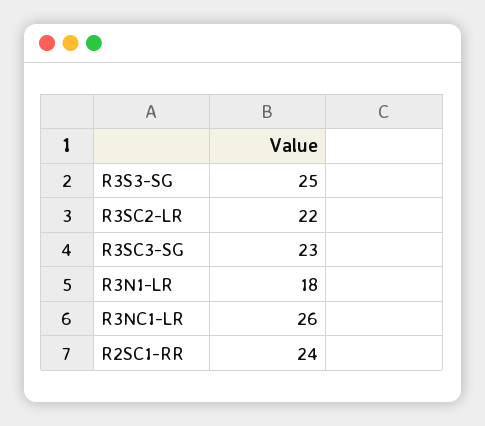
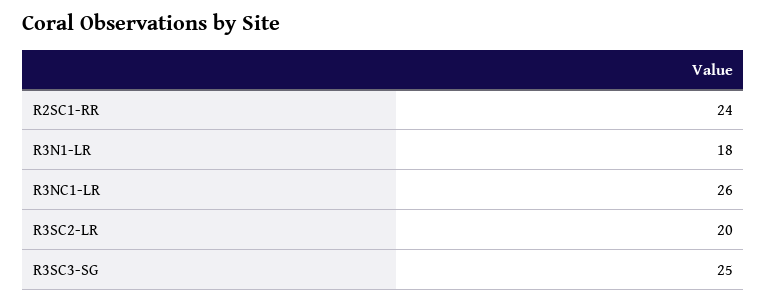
  {
-   "R3S3-SG": 25,
-   "R3SC2-LR": 22,
+   "R3SC2-LR": 20,
-   "R3SC3-SG": 23,
+   "R3SC3-SG": 25,
    "R3N1-LR": 18,
    "R3NC1-LR": 26,
    "R2SC1-RR": 24
  }

